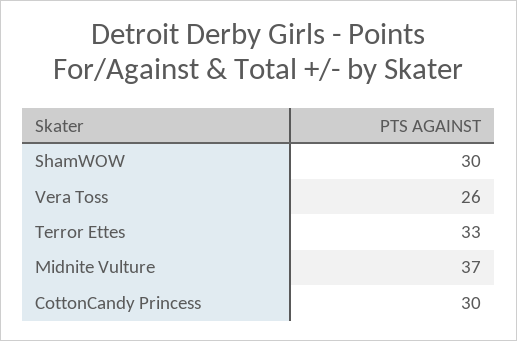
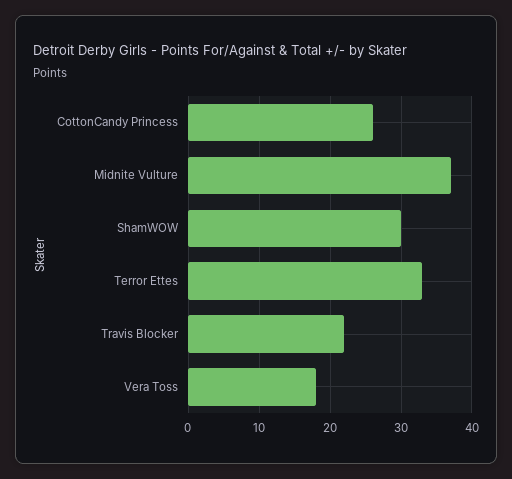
  {
    "ShamWOW": 30,
-   "Vera Toss": 26,
+   "Vera Toss": 18,
    "Terror Ettes": 33,
    "Midnite Vulture": 37,
-   "CottonCandy Princess": 30
+   "CottonCandy Princess": 26,
+   "Travis Blocker": 22
  }

